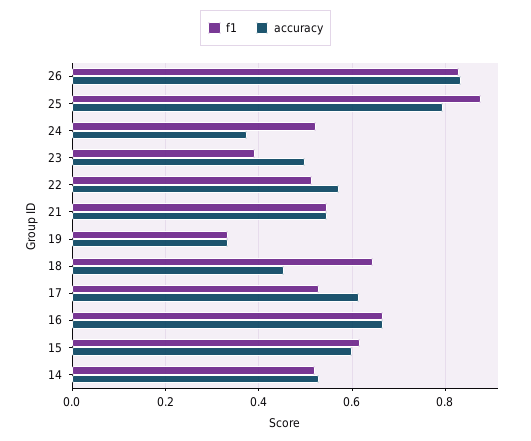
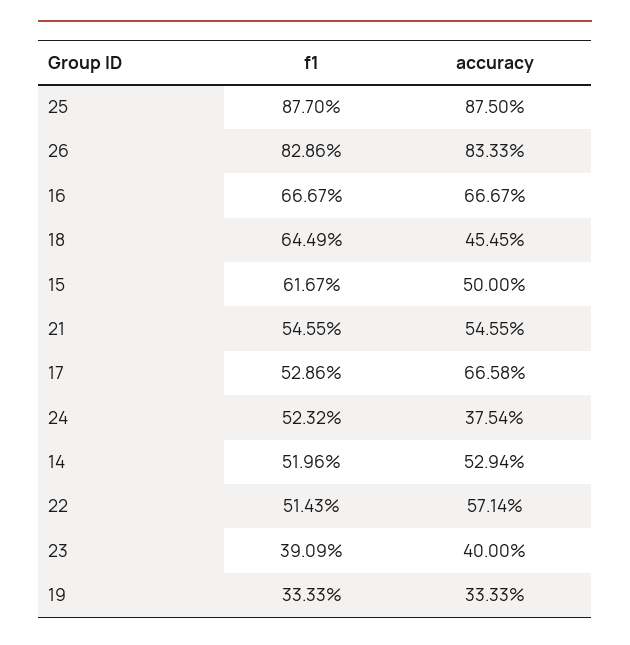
  {
    "f1": {
      "26": 0.8286,
      "25": 0.877,
      "24": 0.5232,
      "23": 0.3909,
      "22": 0.5143,
      "21": 0.5455,
      "19": 0.3333,
      "18": 0.6449,
      "17": 0.5286,
      "16": 0.6667,
      "15": 0.6167,
      "14": 0.5196
    },
    "accuracy": {
      "26": 0.8333,
-     "25": 0.8,
+     "25": 0.875,
      "24": 0.3754,
-     "23": 0.5,
+     "23": 0.4,
      "22": 0.5714,
      "21": 0.5455,
      "19": 0.3333,
      "18": 0.4545,
-     "17": 0.62,
+     "17": 0.6658,
      "16": 0.6667,
-     "15": 0.6,
+     "15": 0.5,
      "14": 0.5294
    }
  }

